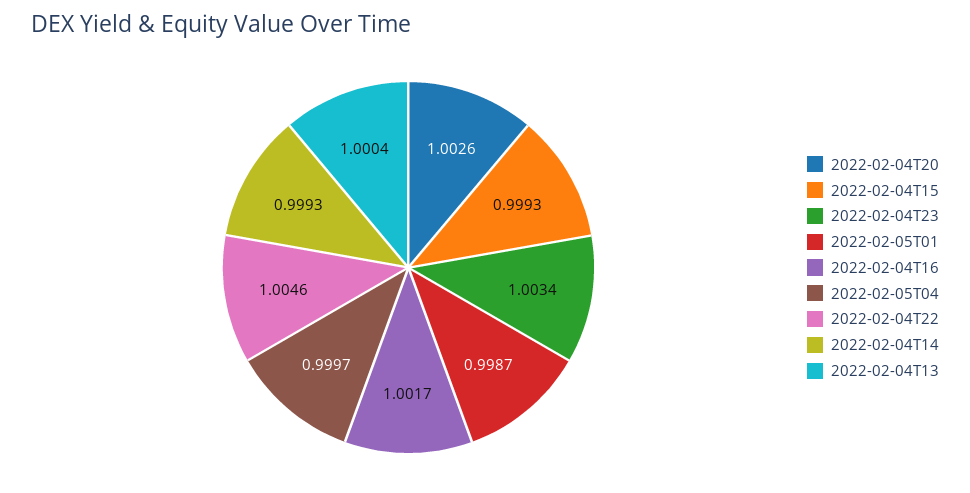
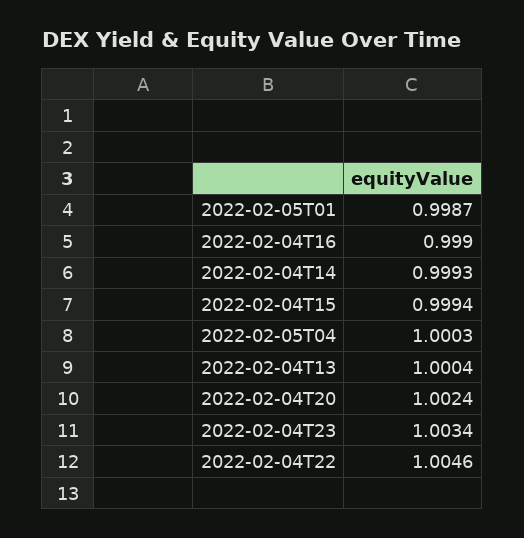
  {
-   "2022-02-04T20": 1.0026,
+   "2022-02-04T20": 1.0024,
-   "2022-02-04T15": 0.9993,
+   "2022-02-04T15": 0.9994,
    "2022-02-04T23": 1.0034,
    "2022-02-05T01": 0.9987,
-   "2022-02-04T16": 1.0017,
+   "2022-02-04T16": 0.999,
-   "2022-02-05T04": 0.9997,
+   "2022-02-05T04": 1.0003,
    "2022-02-04T22": 1.0046,
    "2022-02-04T14": 0.9993,
    "2022-02-04T13": 1.0004
  }

